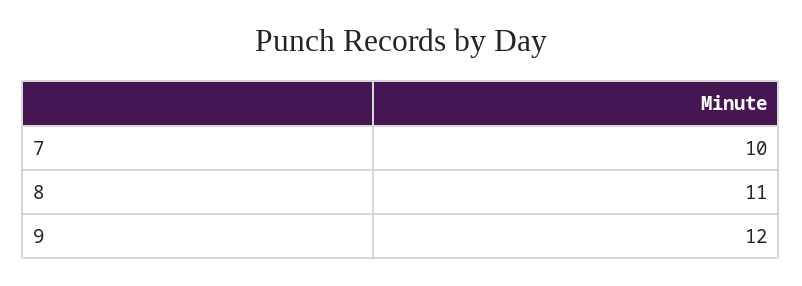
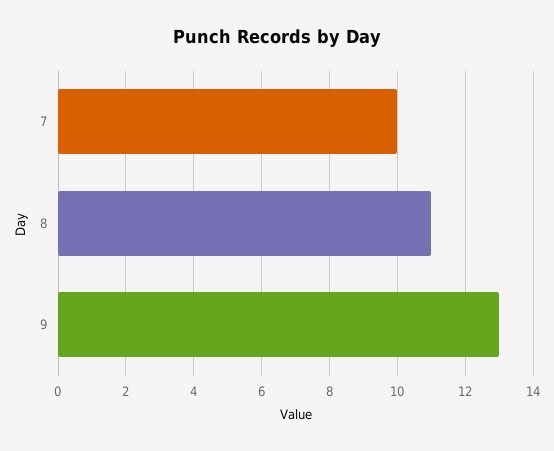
  {
    "7": 10,
    "8": 11,
-   "9": 12
+   "9": 13
  }

